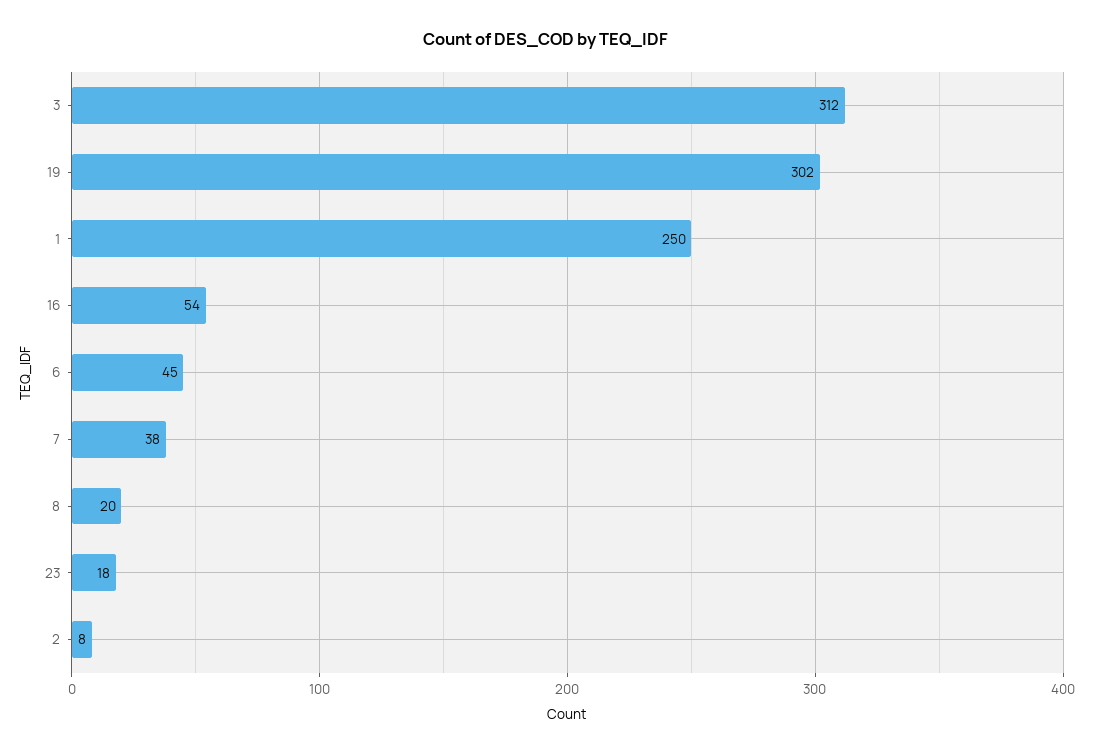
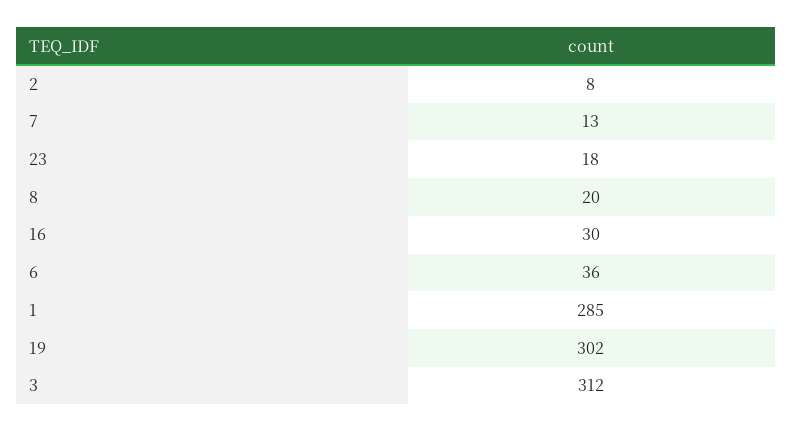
  {
    "3": 312,
    "19": 302,
-   "1": 250,
+   "1": 285,
-   "16": 54,
+   "16": 30,
-   "6": 45,
+   "6": 36,
-   "7": 38,
+   "7": 13,
    "8": 20,
    "23": 18,
    "2": 8
  }

